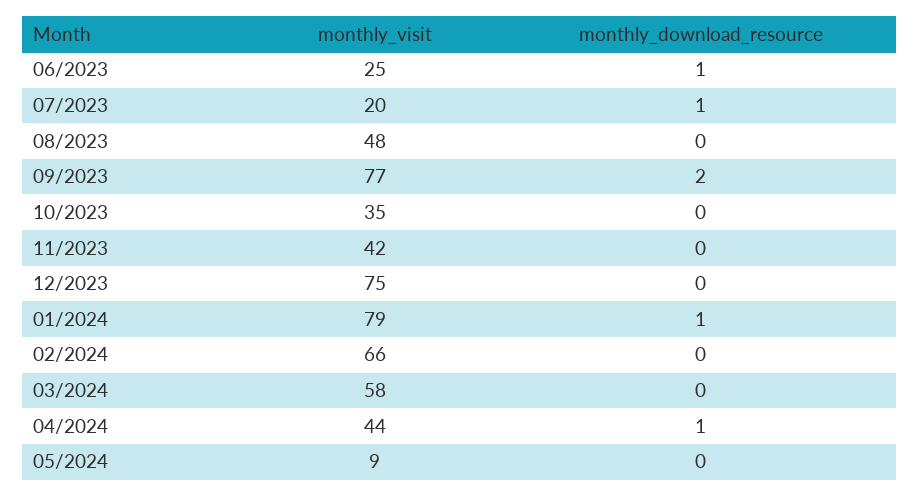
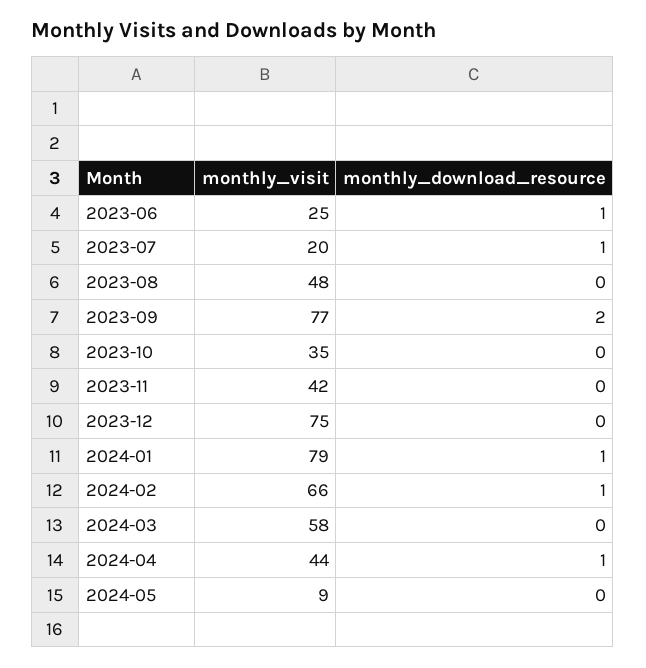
  {
    "monthly_visit": {
      "06/2023": 25,
      "07/2023": 20,
      "08/2023": 48,
      "09/2023": 77,
      "10/2023": 35,
      "11/2023": 42,
      "12/2023": 75,
      "01/2024": 79,
      "02/2024": 66,
      "03/2024": 58,
      "04/2024": 44,
      "05/2024": 9
    },
    "monthly_download_resource": {
      "06/2023": 1,
      "07/2023": 1,
      "08/2023": 0,
      "09/2023": 2,
      "10/2023": 0,
      "11/2023": 0,
      "12/2023": 0,
      "01/2024": 1,
-     "02/2024": 0,
+     "02/2024": 1,
      "03/2024": 0,
      "04/2024": 1,
      "05/2024": 0
    }
  }

